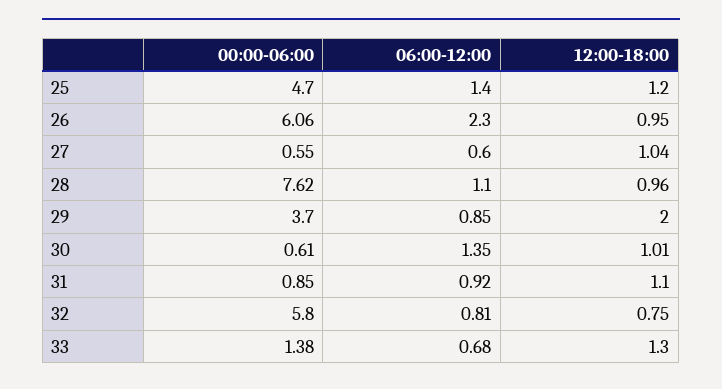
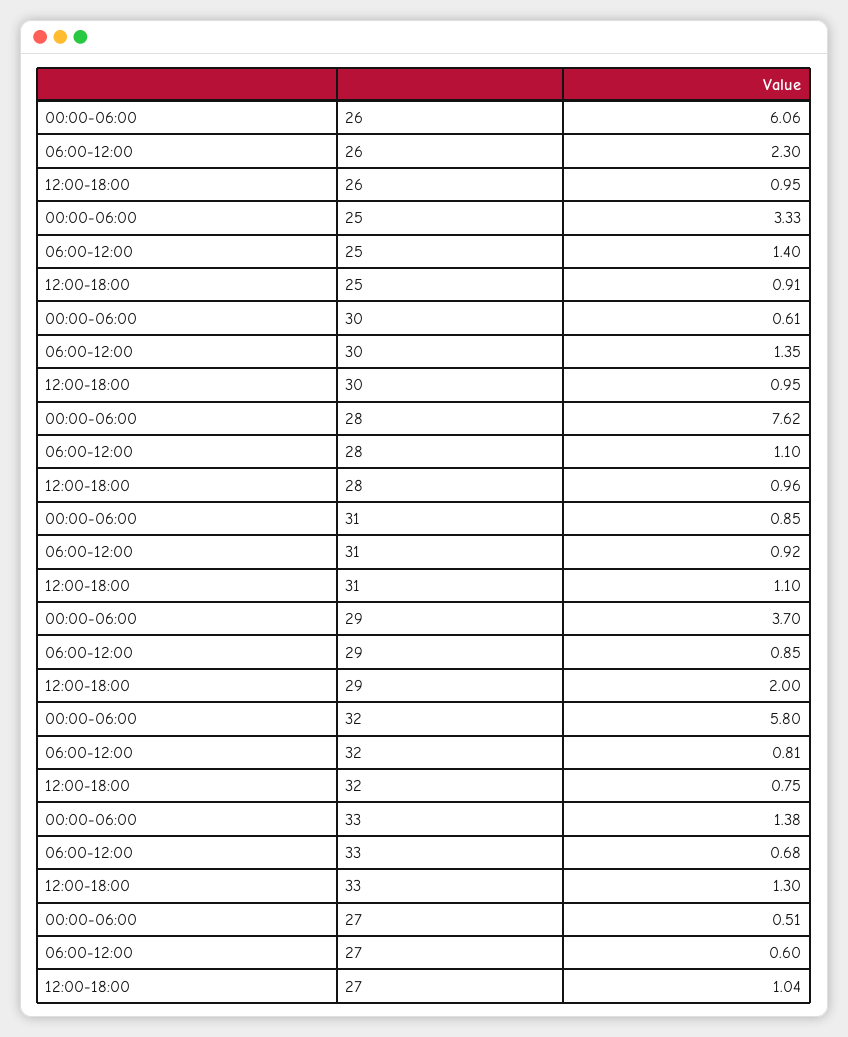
  {
    "00:00-06:00": {
-     "25": 4.7,
+     "25": 3.33,
      "26": 6.06,
-     "27": 0.55,
+     "27": 0.51,
      "28": 7.62,
      "29": 3.7,
      "30": 0.61,
      "31": 0.85,
      "32": 5.8,
      "33": 1.38
    },
    "06:00-12:00": {
      "25": 1.4,
      "26": 2.3,
      "27": 0.6,
      "28": 1.1,
      "29": 0.85,
      "30": 1.35,
      "31": 0.92,
      "32": 0.81,
      "33": 0.68
    },
    "12:00-18:00": {
-     "25": 1.2,
+     "25": 0.91,
      "26": 0.95,
      "27": 1.04,
      "28": 0.96,
      "29": 2,
-     "30": 1.01,
+     "30": 0.95,
      "31": 1.1,
      "32": 0.75,
      "33": 1.3
    }
  }

